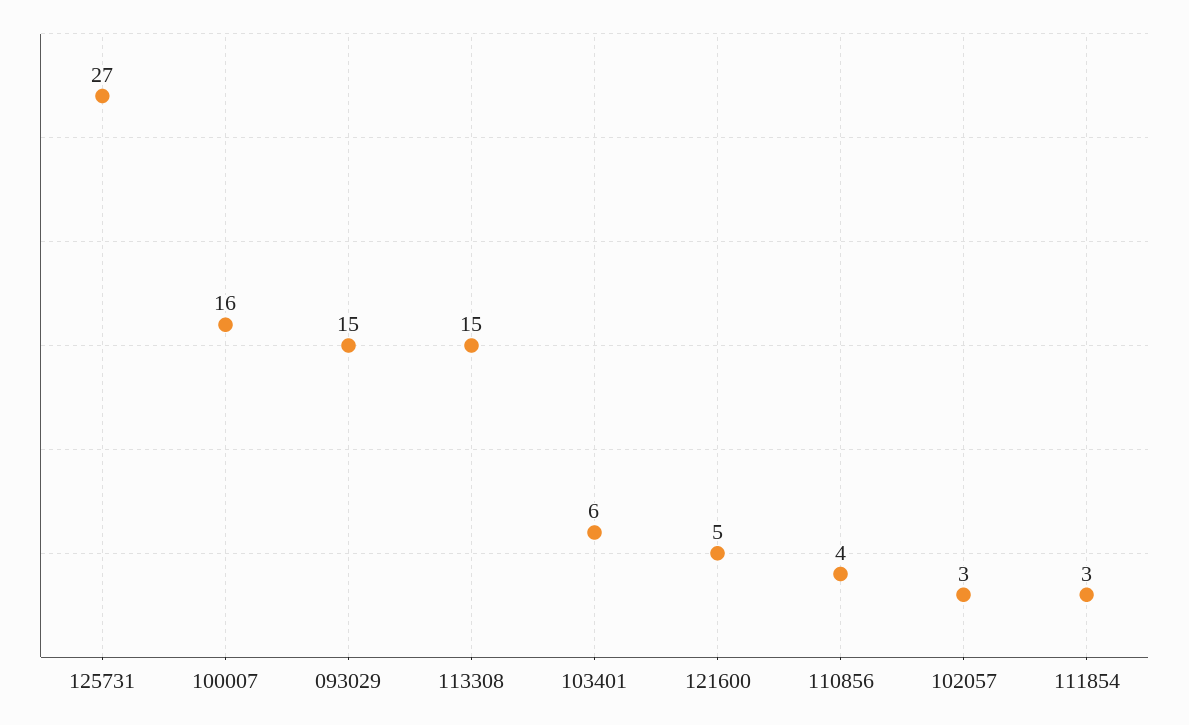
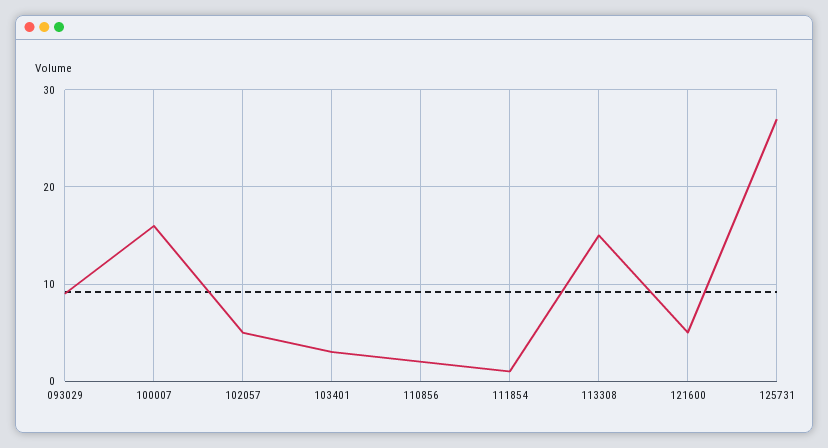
  {
    "125731": 27,
    "100007": 16,
-   "093029": 15,
+   "093029": 9,
    "113308": 15,
-   "103401": 6,
+   "103401": 3,
    "121600": 5,
-   "110856": 4,
+   "110856": 2,
-   "102057": 3,
+   "102057": 5,
-   "111854": 3
+   "111854": 1
  }

